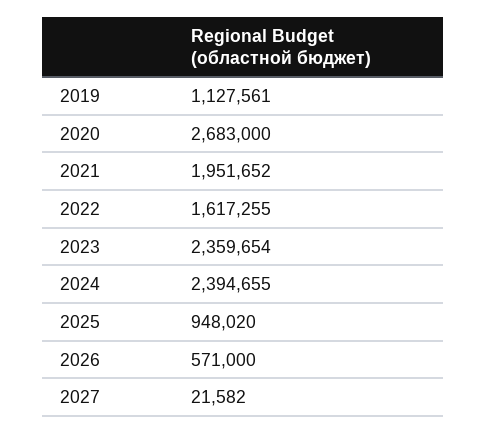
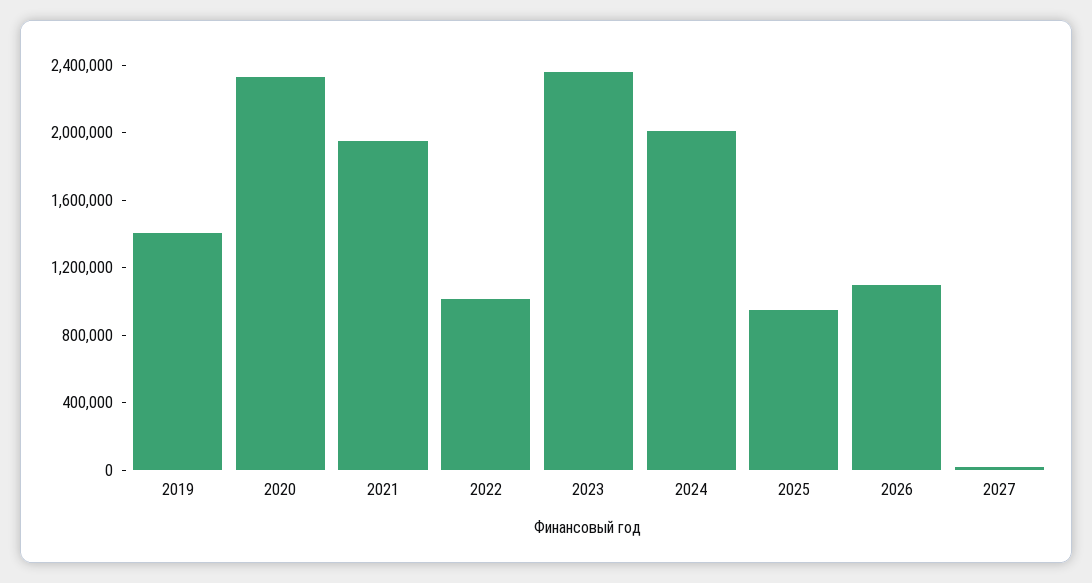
  {
-   "2019": 1127561,
+   "2019": 1400000,
-   "2020": 2683000,
+   "2020": 2300000,
    "2021": 1951652,
-   "2022": 1617255,
+   "2022": 1000000,
    "2023": 2359654,
-   "2024": 2394655,
+   "2024": 2000000,
    "2025": 948020,
-   "2026": 571000,
+   "2026": 1100000,
    "2027": 21582
  }

